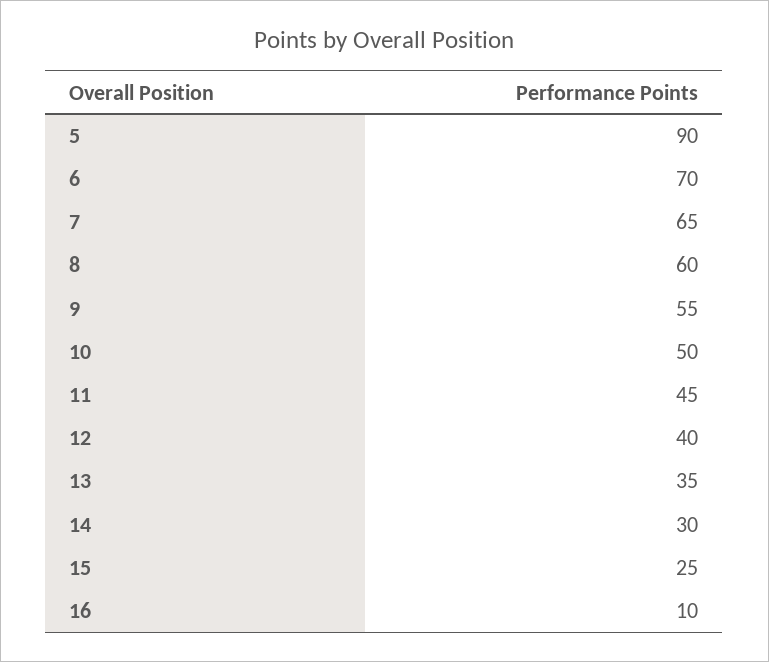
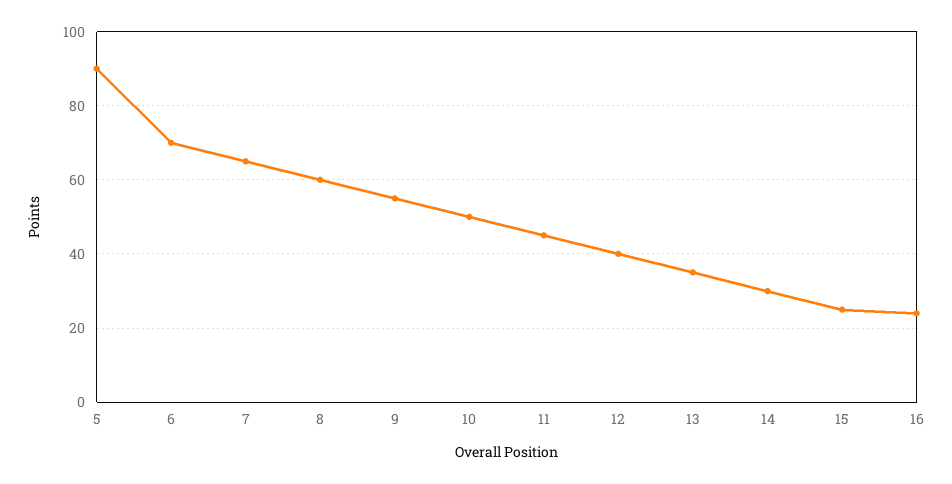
  {
    "5": 90,
    "6": 70,
    "7": 65,
    "8": 60,
    "9": 55,
    "10": 50,
    "11": 45,
    "12": 40,
    "13": 35,
    "14": 30,
    "15": 25,
-   "16": 10
+   "16": 25
  }

